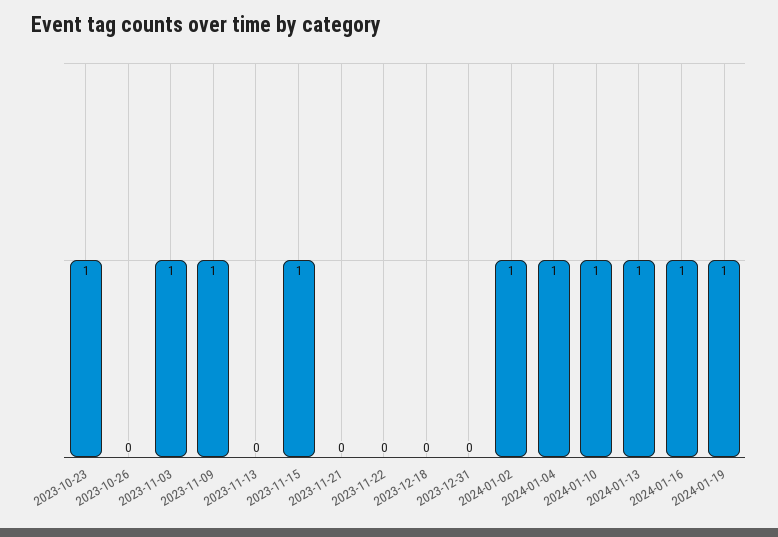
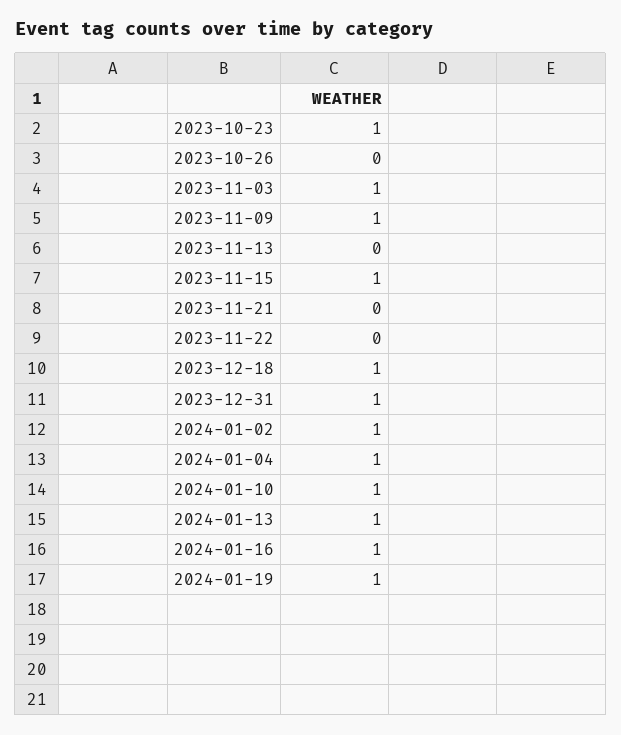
  {
    "2023-10-23": 1,
    "2023-10-26": 0,
    "2023-11-03": 1,
    "2023-11-09": 1,
    "2023-11-13": 0,
    "2023-11-15": 1,
    "2023-11-21": 0,
    "2023-11-22": 0,
-   "2023-12-18": 0,
+   "2023-12-18": 1,
-   "2023-12-31": 0,
+   "2023-12-31": 1,
    "2024-01-02": 1,
    "2024-01-04": 1,
    "2024-01-10": 1,
    "2024-01-13": 1,
    "2024-01-16": 1,
    "2024-01-19": 1
  }

